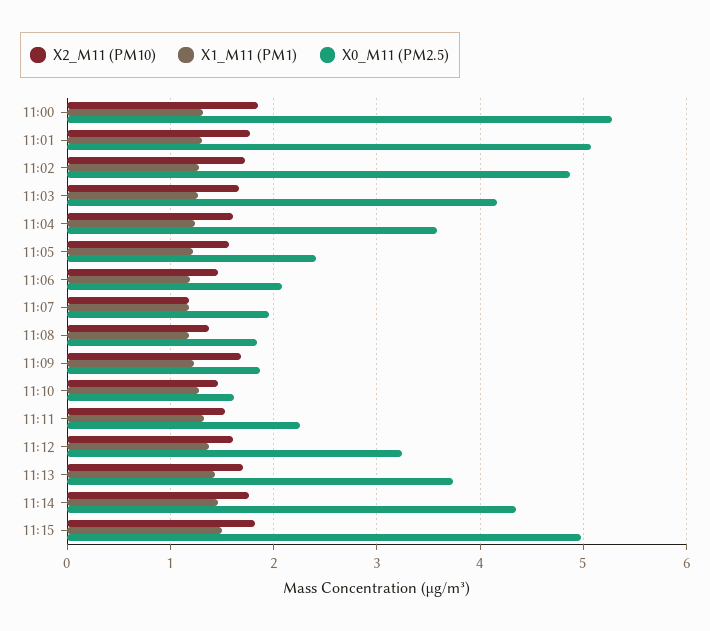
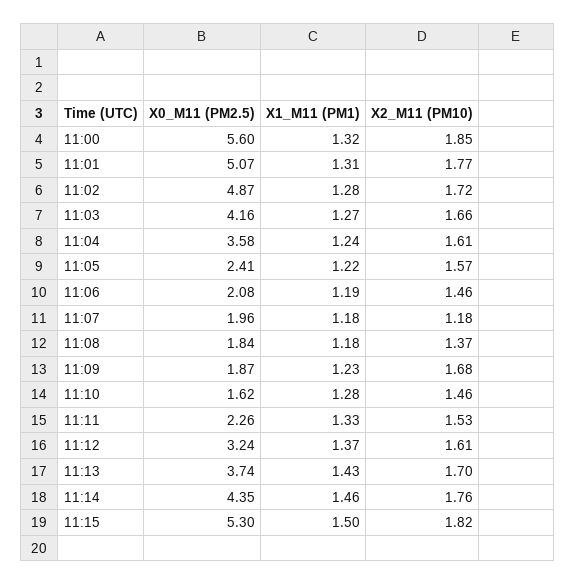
  {
    "X2_M11 (PM10)": {
      "11:00": 1.85,
      "11:01": 1.77,
      "11:02": 1.72,
      "11:03": 1.66,
      "11:04": 1.61,
      "11:05": 1.57,
      "11:06": 1.46,
      "11:07": 1.18,
      "11:08": 1.37,
      "11:09": 1.68,
      "11:10": 1.46,
      "11:11": 1.53,
      "11:12": 1.61,
      "11:13": 1.7,
      "11:14": 1.76,
      "11:15": 1.82
    },
    "X1_M11 (PM1)": {
      "11:00": 1.32,
      "11:01": 1.31,
      "11:02": 1.28,
      "11:03": 1.27,
      "11:04": 1.24,
      "11:05": 1.22,
      "11:06": 1.19,
      "11:07": 1.18,
      "11:08": 1.18,
      "11:09": 1.23,
      "11:10": 1.28,
      "11:11": 1.33,
      "11:12": 1.37,
      "11:13": 1.43,
      "11:14": 1.46,
      "11:15": 1.5
    },
    "X0_M11 (PM2.5)": {
-     "11:00": 5.3,
+     "11:00": 5.6,
      "11:01": 5.07,
      "11:02": 4.87,
      "11:03": 4.16,
      "11:04": 3.58,
      "11:05": 2.41,
      "11:06": 2.08,
      "11:07": 1.96,
      "11:08": 1.84,
      "11:09": 1.87,
      "11:10": 1.62,
      "11:11": 2.26,
      "11:12": 3.24,
      "11:13": 3.74,
      "11:14": 4.35,
-     "11:15": 5
+     "11:15": 5.3
    }
  }

